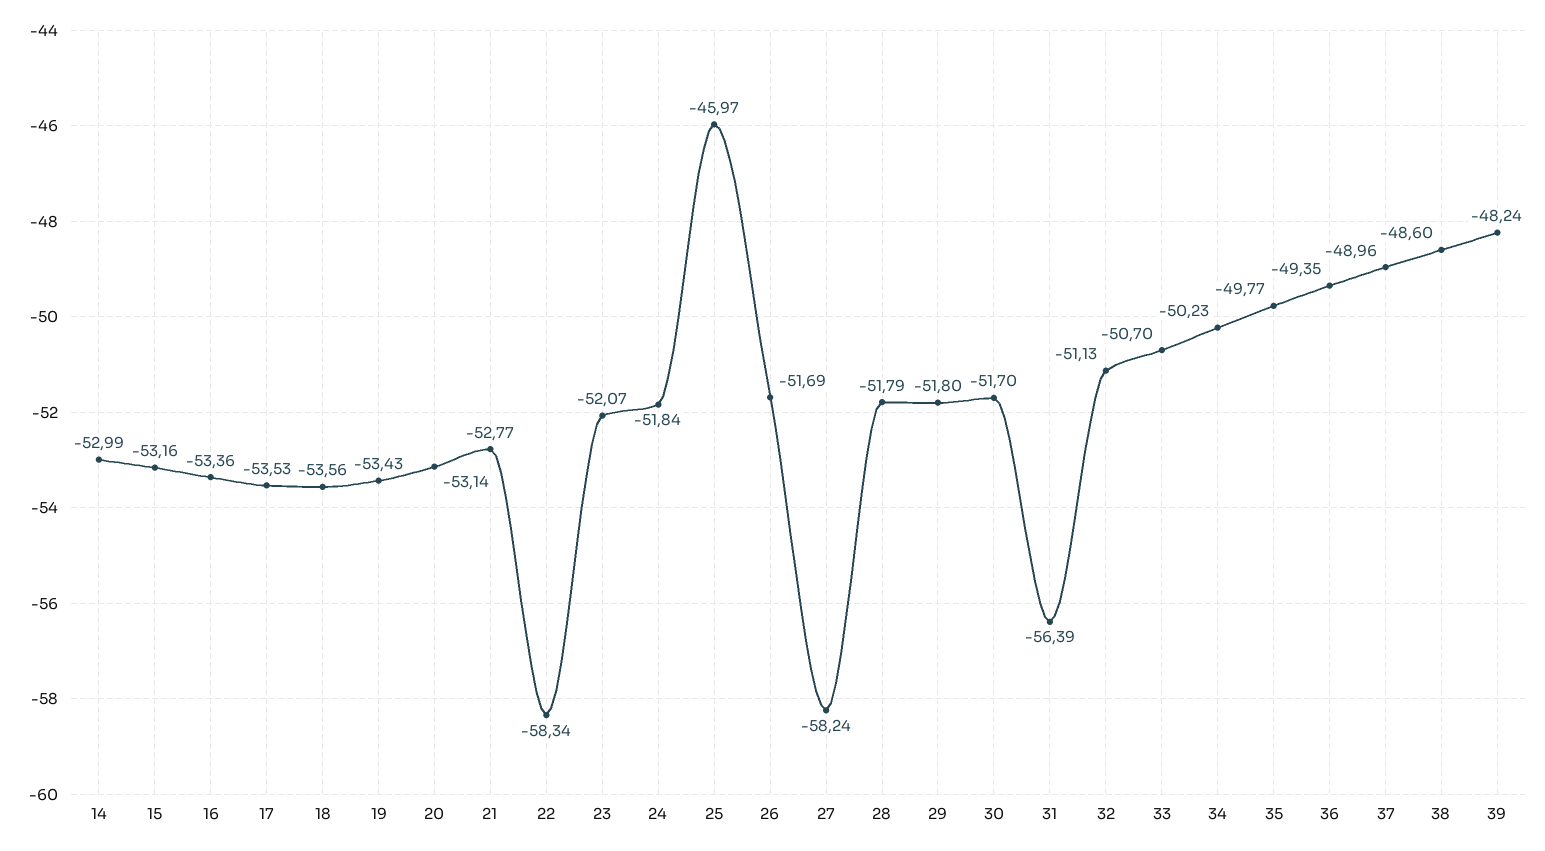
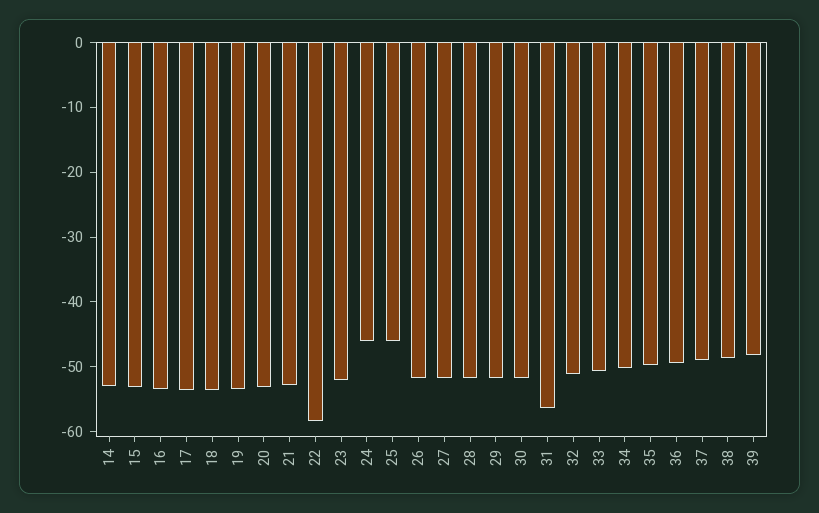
  {
    "14": -52.99,
    "15": -53.16,
    "16": -53.36,
    "17": -53.53,
    "18": -53.56,
    "19": -53.43,
    "20": -53.14,
    "21": -52.77,
    "22": -58.34,
    "23": -52.07,
-   "24": -51.84,
+   "24": -46,
    "25": -45.97,
    "26": -51.69,
-   "27": -58.24,
+   "27": -52,
    "28": -51.79,
    "29": -51.8,
    "30": -51.7,
    "31": -56.39,
    "32": -51.13,
    "33": -50.7,
    "34": -50.23,
    "35": -49.77,
    "36": -49.35,
    "37": -48.96,
    "38": -48.6,
    "39": -48.24
  }

